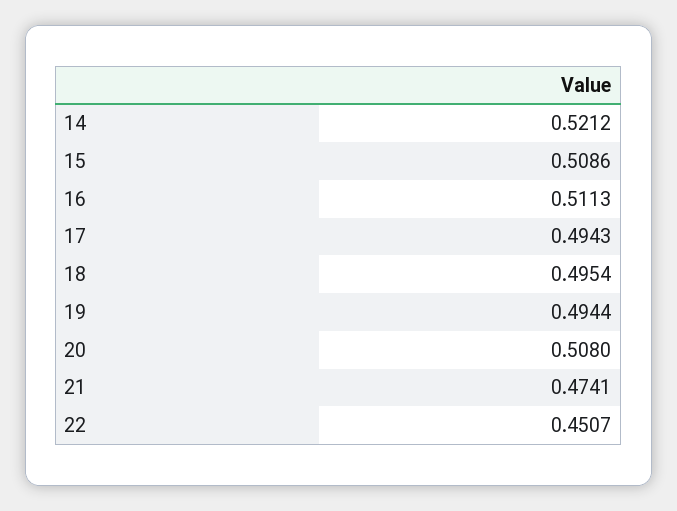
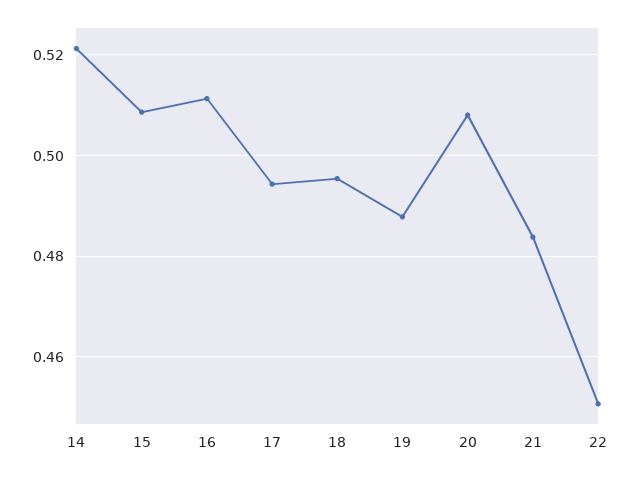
  {
    "14": 0.5212,
    "15": 0.5086,
    "16": 0.5113,
    "17": 0.4943,
    "18": 0.4954,
-   "19": 0.4944,
+   "19": 0.488,
    "20": 0.508,
-   "21": 0.4741,
+   "21": 0.484,
    "22": 0.4507
  }

